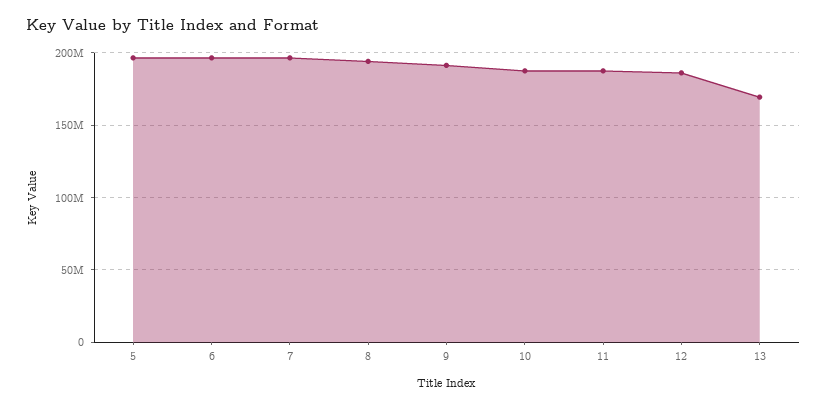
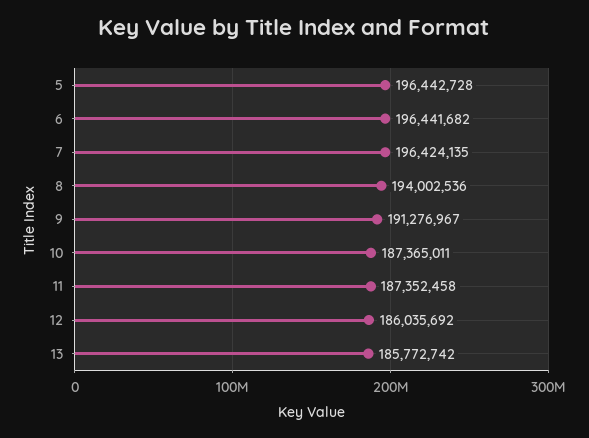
  {
    "5": 196442728,
    "6": 196441682,
    "7": 196424135,
    "8": 194002536,
    "9": 191276967,
    "10": 187365011,
    "11": 187352458,
    "12": 186035692,
-   "13": 170000000
+   "13": 185772742
  }

